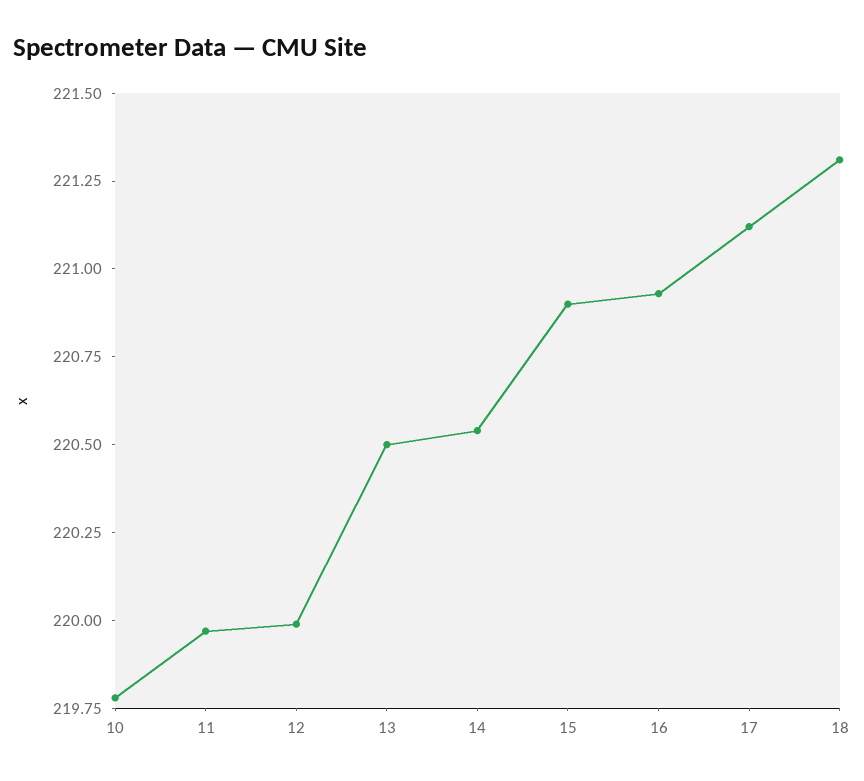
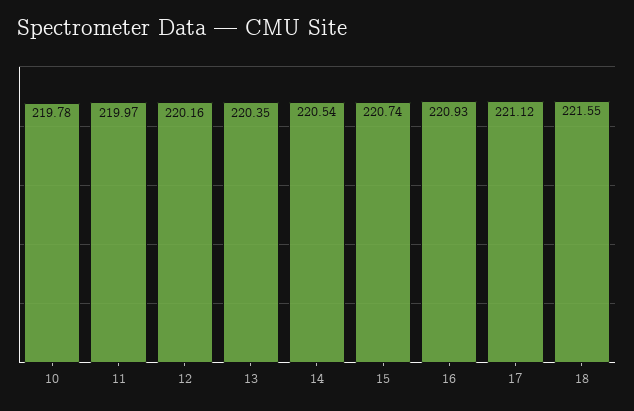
  {
    "10": 219.78,
    "11": 219.97,
-   "12": 220,
+   "12": 220.16,
-   "13": 220.5,
+   "13": 220.35,
    "14": 220.54,
-   "15": 220.9,
+   "15": 220.74,
    "16": 220.93,
    "17": 221.12,
-   "18": 221.3
+   "18": 221.55
  }

